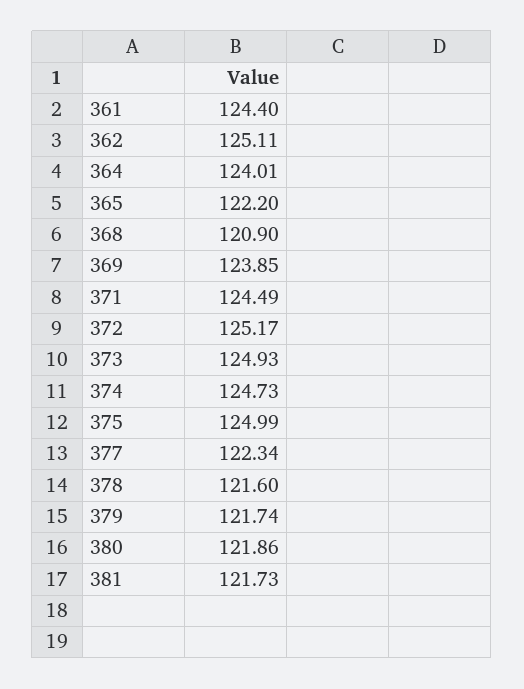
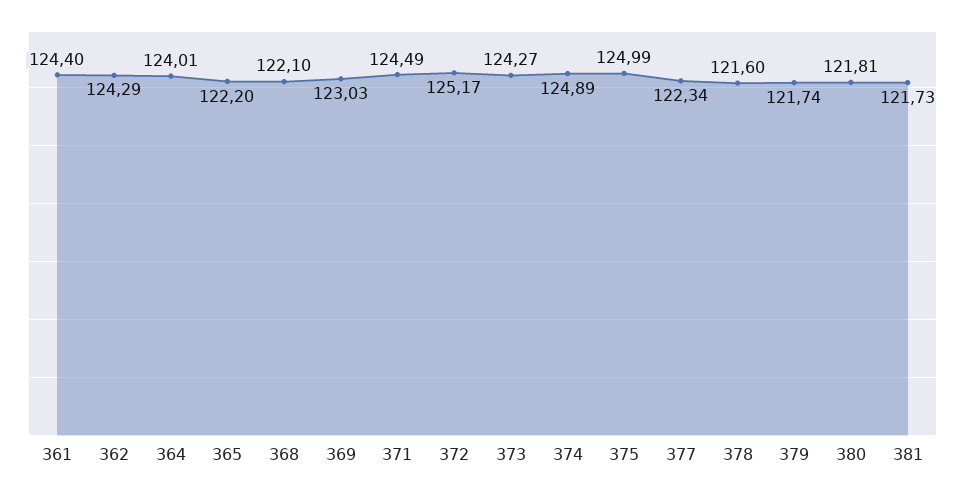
  {
    "361": 124.4,
-   "362": 125.11,
+   "362": 124.29,
    "364": 124.01,
    "365": 122.2,
-   "368": 120.9,
+   "368": 122.1,
-   "369": 123.85,
+   "369": 123.03,
    "371": 124.49,
    "372": 125.17,
-   "373": 124.93,
+   "373": 124.27,
-   "374": 124.73,
+   "374": 124.89,
    "375": 124.99,
    "377": 122.34,
    "378": 121.6,
    "379": 121.74,
-   "380": 121.86,
+   "380": 121.81,
    "381": 121.73
  }

